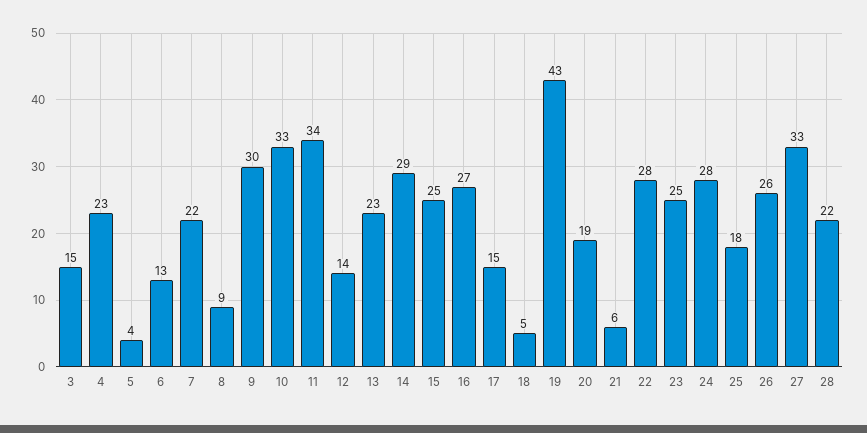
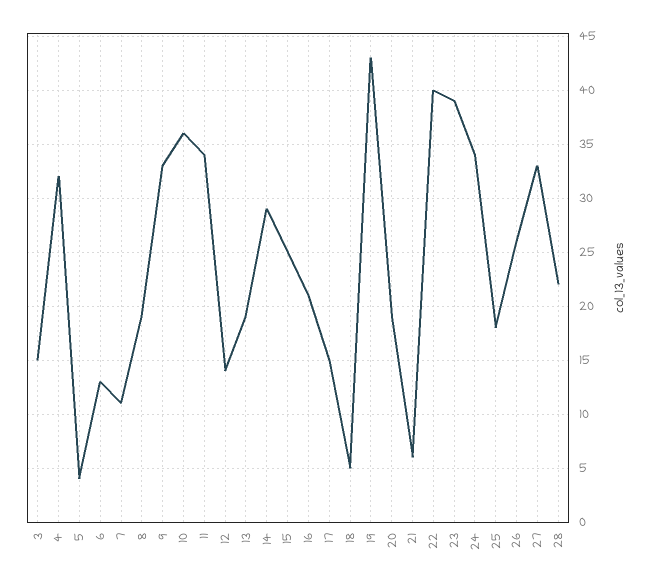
  {
    "3": 15,
-   "4": 23,
+   "4": 32,
    "5": 4,
    "6": 13,
-   "7": 22,
+   "7": 11,
-   "8": 9,
+   "8": 19,
-   "9": 30,
+   "9": 33,
-   "10": 33,
+   "10": 36,
    "11": 34,
    "12": 14,
-   "13": 23,
+   "13": 19,
    "14": 29,
    "15": 25,
-   "16": 27,
+   "16": 21,
    "17": 15,
    "18": 5,
    "19": 43,
    "20": 19,
    "21": 6,
-   "22": 28,
+   "22": 40,
-   "23": 25,
+   "23": 39,
-   "24": 28,
+   "24": 34,
    "25": 18,
    "26": 26,
    "27": 33,
    "28": 22
  }

